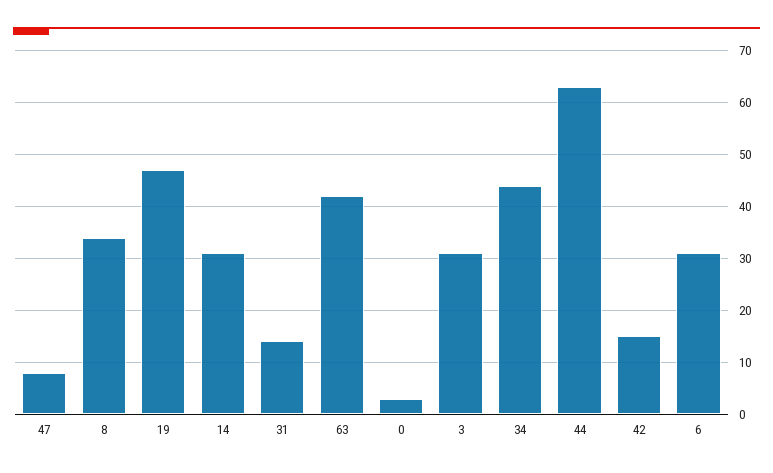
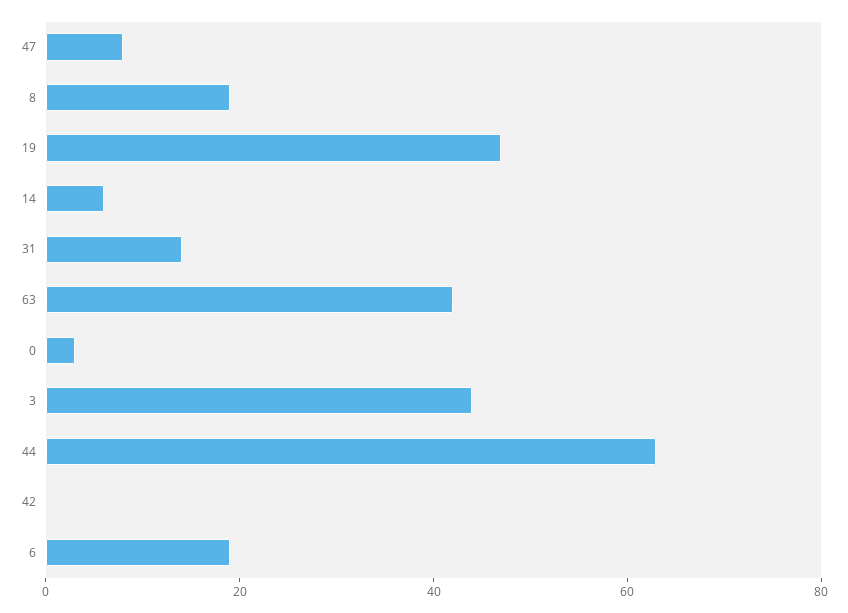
  {
    "47": 10,
-   "8": 35,
+   "8": 20,
    "19": 45,
-   "14": 30,
+   "14": 5,
    "31": 15,
    "63": 40,
    "0": 5,
-   "3": 30,
+   "3": 45,
-   "34": 45,
    "44": 65,
-   "42": 15,
+   "42": 0,
-   "6": 30
+   "6": 20
  }

